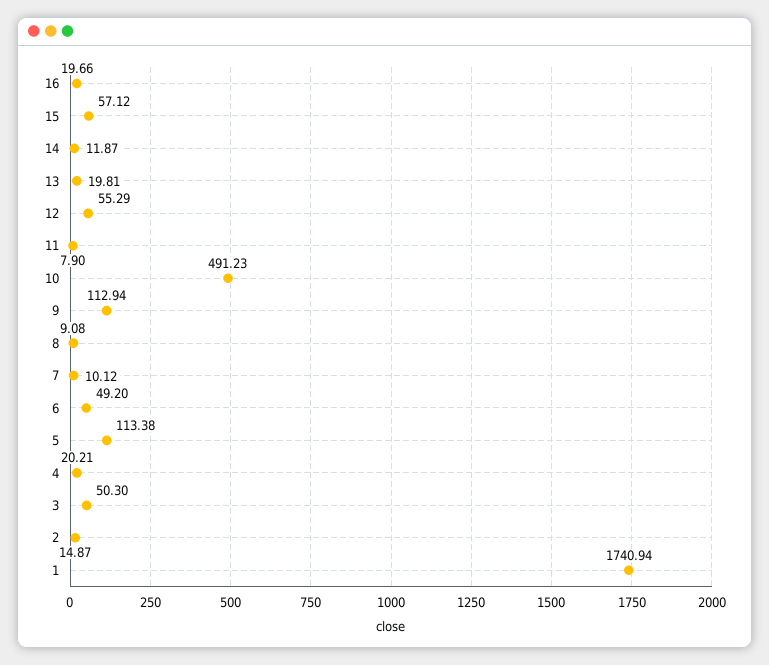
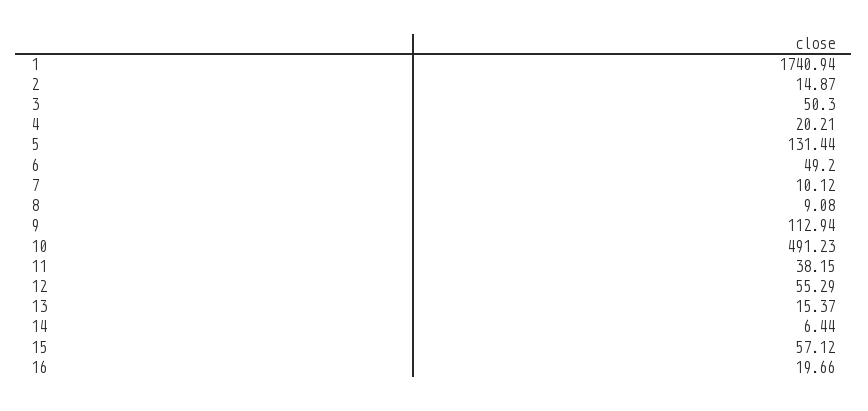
  {
    "16": 19.66,
    "15": 57.12,
-   "14": 11.87,
+   "14": 6.44,
-   "13": 19.81,
+   "13": 15.37,
    "12": 55.29,
-   "11": 7.9,
+   "11": 38.15,
    "10": 491.23,
    "9": 112.94,
    "8": 9.08,
    "7": 10.12,
    "6": 49.2,
-   "5": 113.38,
+   "5": 131.44,
    "4": 20.21,
    "3": 50.3,
    "2": 14.87,
    "1": 1740.94
  }

